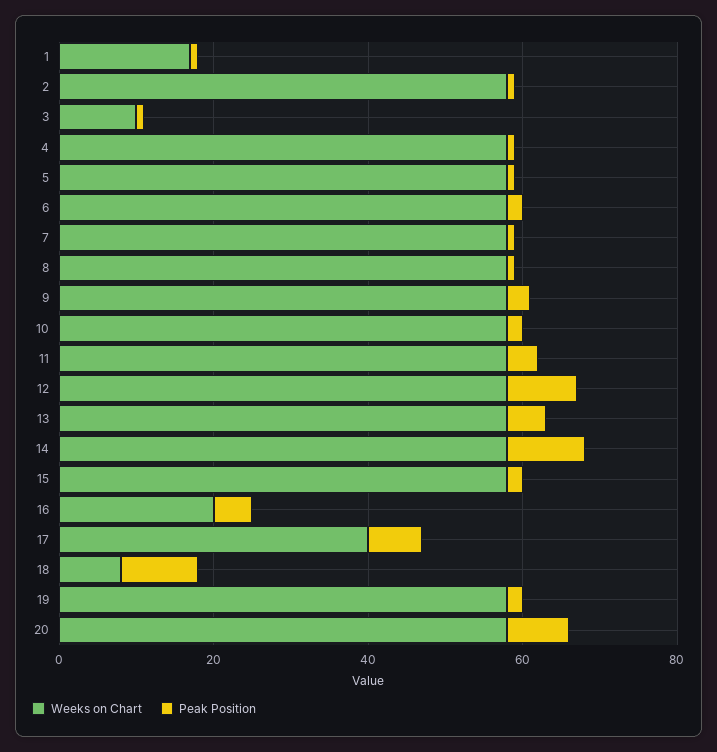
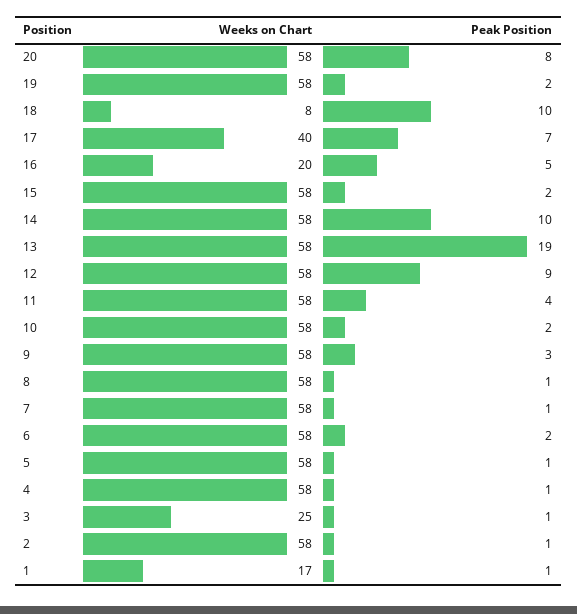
  {
    "Weeks on Chart": {
      "1": 17,
      "2": 58,
-     "3": 10,
+     "3": 25,
      "4": 58,
      "5": 58,
      "6": 58,
      "7": 58,
      "8": 58,
      "9": 58,
      "10": 58,
      "11": 58,
      "12": 58,
      "13": 58,
      "14": 58,
      "15": 58,
      "16": 20,
      "17": 40,
      "18": 8,
      "19": 58,
      "20": 58
    },
    "Peak Position": {
      "1": 1,
      "2": 1,
      "3": 1,
      "4": 1,
      "5": 1,
      "6": 2,
      "7": 1,
      "8": 1,
      "9": 3,
      "10": 2,
      "11": 4,
      "12": 9,
-     "13": 5,
+     "13": 19,
      "14": 10,
      "15": 2,
      "16": 5,
      "17": 7,
      "18": 10,
      "19": 2,
      "20": 8
    }
  }

